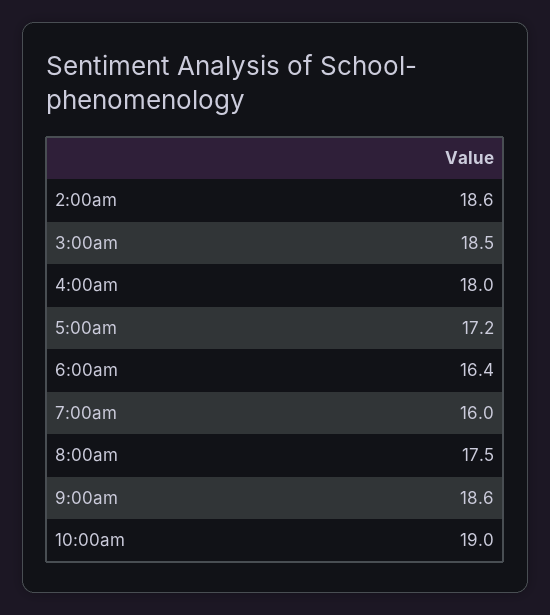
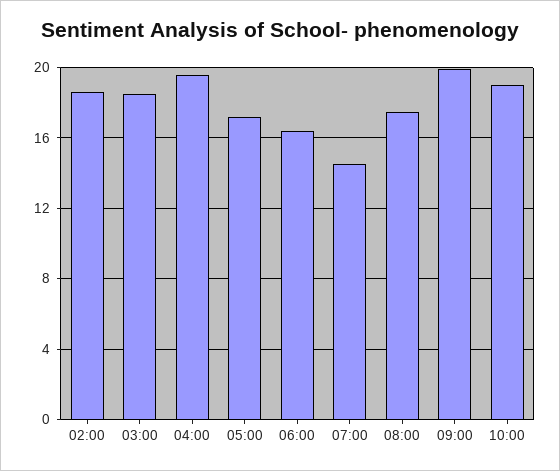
  {
    "2:00am": 18.6,
    "3:00am": 18.5,
-   "4:00am": 18,
+   "4:00am": 19.5,
    "5:00am": 17.2,
    "6:00am": 16.4,
-   "7:00am": 16,
+   "7:00am": 14.5,
    "8:00am": 17.5,
-   "9:00am": 18.6,
+   "9:00am": 20,
    "10:00am": 19
  }

